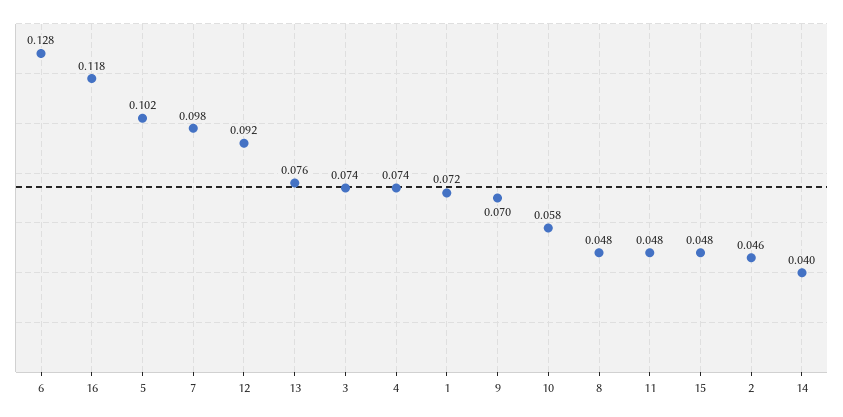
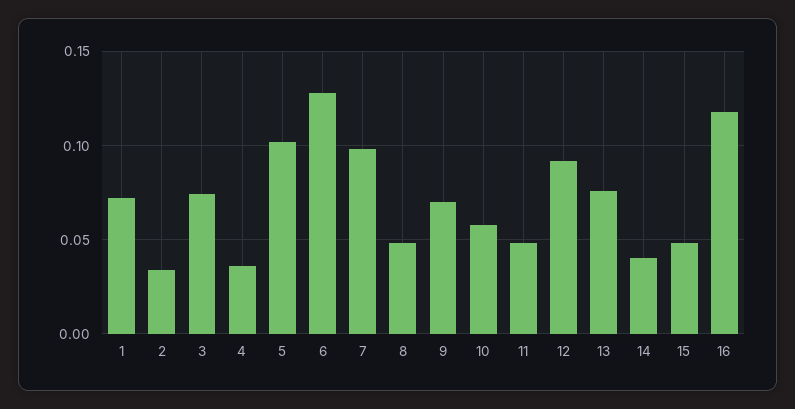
  {
    "6": 0.128,
    "16": 0.118,
    "5": 0.102,
    "7": 0.098,
    "12": 0.092,
    "13": 0.076,
    "3": 0.074,
-   "4": 0.074,
+   "4": 0.035,
    "1": 0.072,
    "9": 0.07,
    "10": 0.058,
    "8": 0.048,
    "11": 0.048,
    "15": 0.048,
-   "2": 0.046,
+   "2": 0.035,
    "14": 0.04
  }

